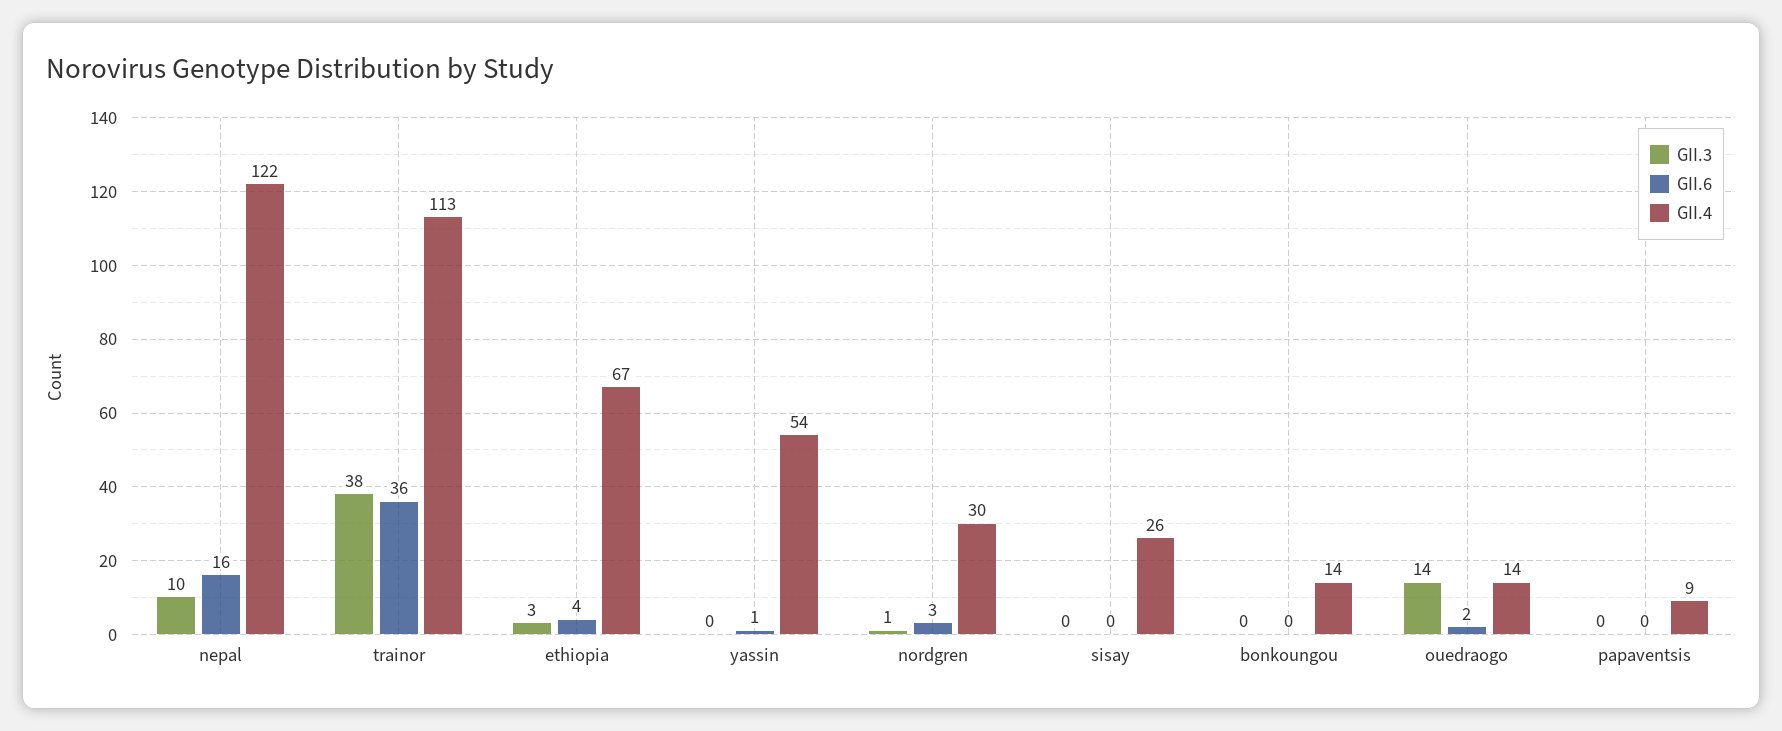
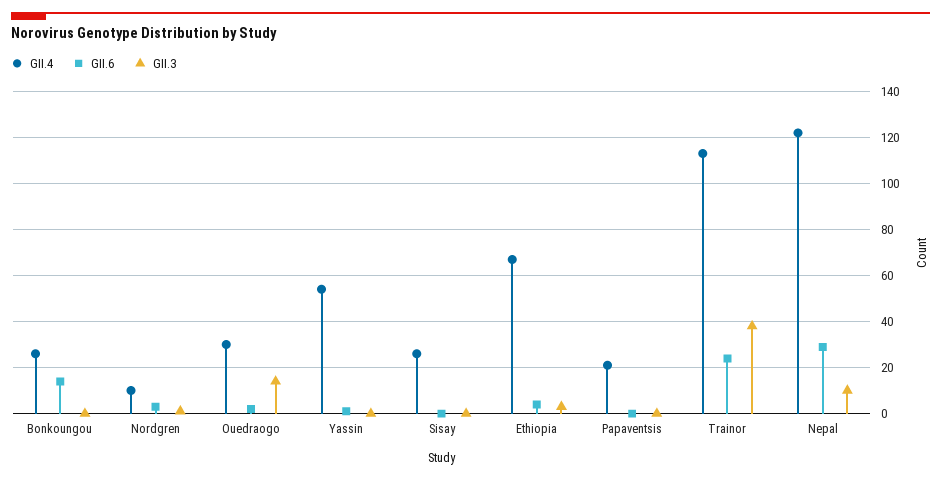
  {
    "GII.3": {
      "nepal": 10,
      "trainor": 38,
      "ethiopia": 3,
      "yassin": 0,
      "nordgren": 1,
      "sisay": 0,
      "bonkoungou": 0,
      "ouedraogo": 14,
      "papaventsis": 0
    },
    "GII.6": {
-     "nepal": 16,
+     "nepal": 30,
-     "trainor": 36,
+     "trainor": 25,
      "ethiopia": 4,
      "yassin": 1,
      "nordgren": 3,
      "sisay": 0,
-     "bonkoungou": 0,
+     "bonkoungou": 15,
      "ouedraogo": 2,
      "papaventsis": 0
    },
    "GII.4": {
      "nepal": 122,
      "trainor": 113,
      "ethiopia": 67,
      "yassin": 54,
-     "nordgren": 30,
+     "nordgren": 10,
      "sisay": 26,
-     "bonkoungou": 14,
+     "bonkoungou": 25,
-     "ouedraogo": 14,
+     "ouedraogo": 30,
-     "papaventsis": 9
+     "papaventsis": 20
    }
  }

